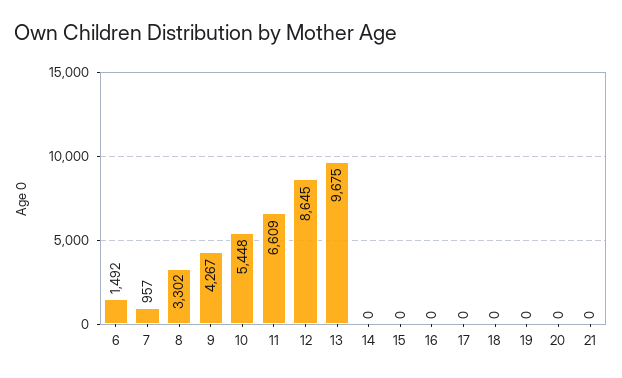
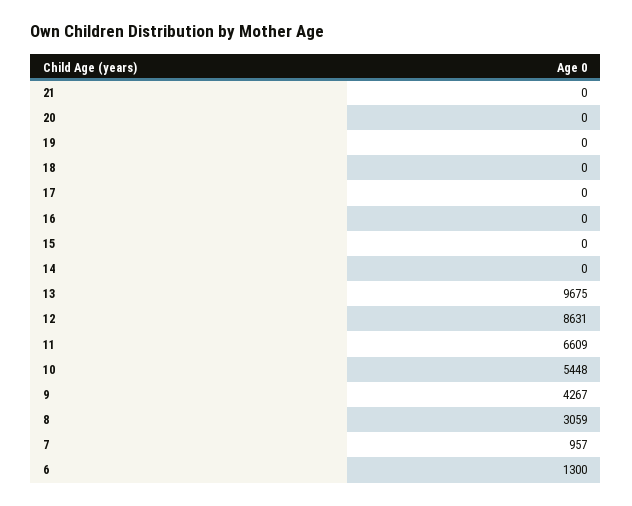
  {
-   "6": 1492,
+   "6": 1300,
    "7": 957,
-   "8": 3302,
+   "8": 3059,
    "9": 4267,
    "10": 5448,
    "11": 6609,
-   "12": 8645,
+   "12": 8631,
    "13": 9675,
    "14": 0,
    "15": 0,
    "16": 0,
    "17": 0,
    "18": 0,
    "19": 0,
    "20": 0,
    "21": 0
  }

